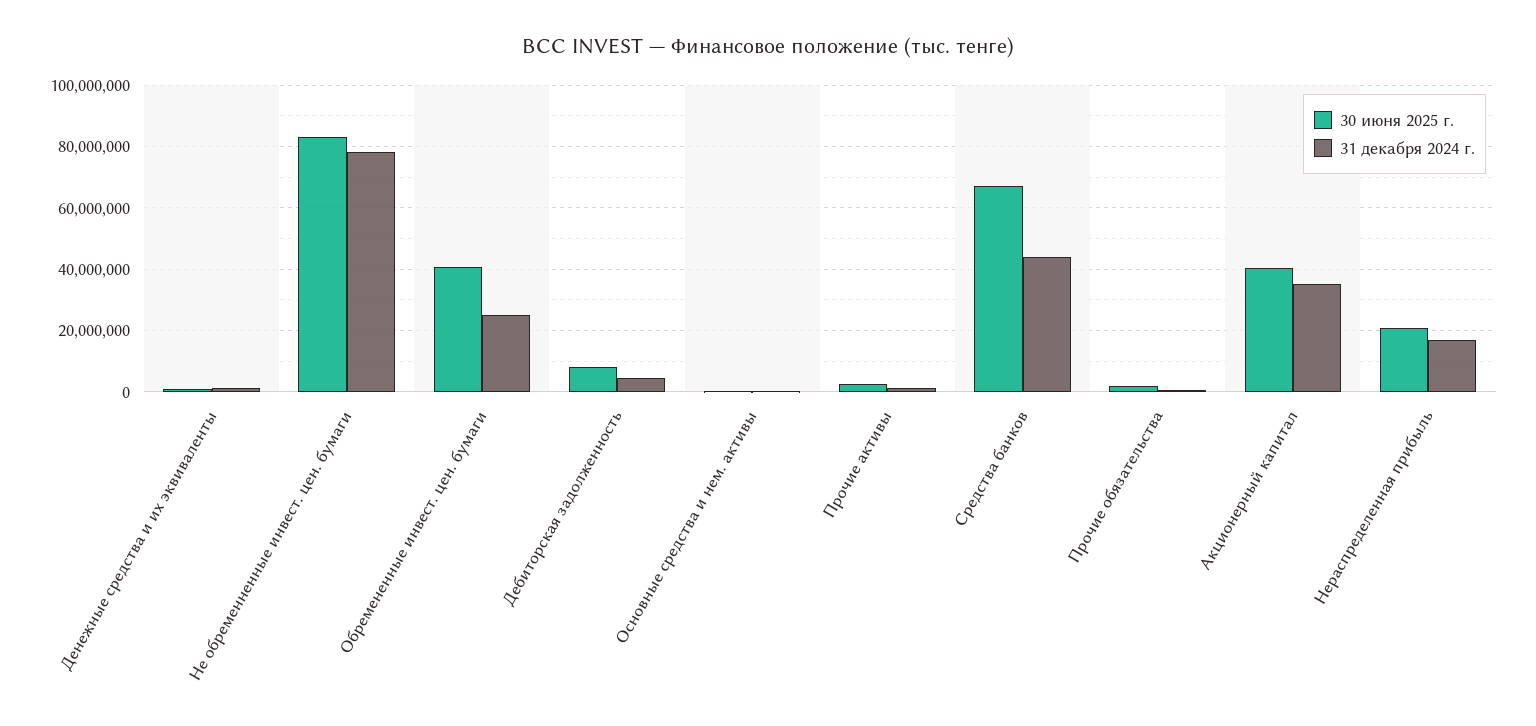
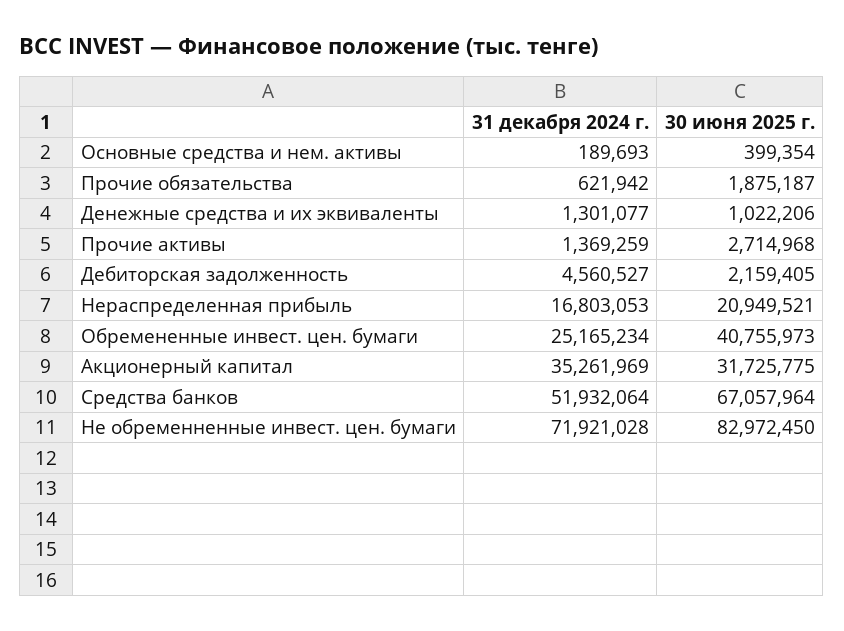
  {
    "30 июня 2025 г.": {
      "Денежные средства и их эквиваленты": 1022206,
      "Не обременненные инвест. цен. бумаги": 82972450,
      "Обремененные инвест. цен. бумаги": 40755973,
-     "Дебиторская задолженность": 8000000,
+     "Дебиторская задолженность": 2159405,
      "Основные средства и нем. активы": 399354,
      "Прочие активы": 2714968,
      "Средства банков": 67057964,
      "Прочие обязательства": 1875187,
-     "Акционерный капитал": 40000000,
+     "Акционерный капитал": 31725775,
      "Нераспределенная прибыль": 20949521
    },
    "31 декабря 2024 г.": {
      "Денежные средства и их эквиваленты": 1301077,
-     "Не обременненные инвест. цен. бумаги": 78000000,
+     "Не обременненные инвест. цен. бумаги": 71921028,
      "Обремененные инвест. цен. бумаги": 25165234,
      "Дебиторская задолженность": 4560527,
      "Основные средства и нем. активы": 189693,
      "Прочие активы": 1369259,
-     "Средства банков": 44000000,
+     "Средства банков": 51932064,
      "Прочие обязательства": 621942,
      "Акционерный капитал": 35261969,
      "Нераспределенная прибыль": 16803053
    }
  }

